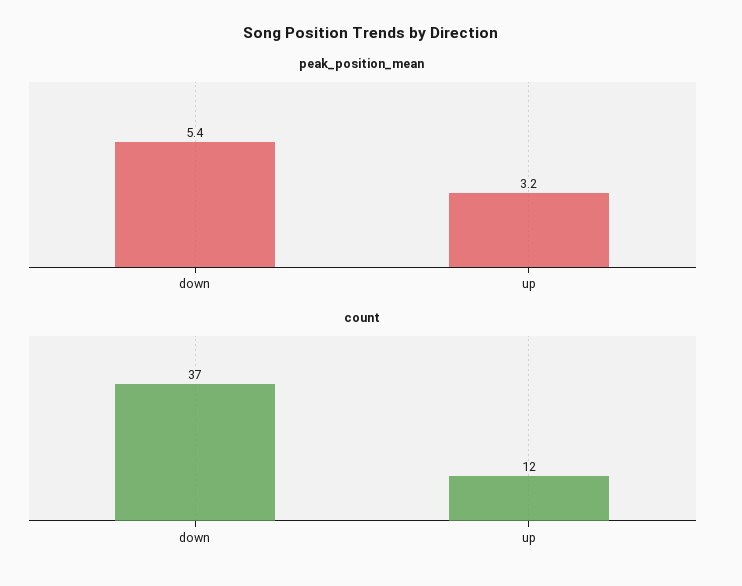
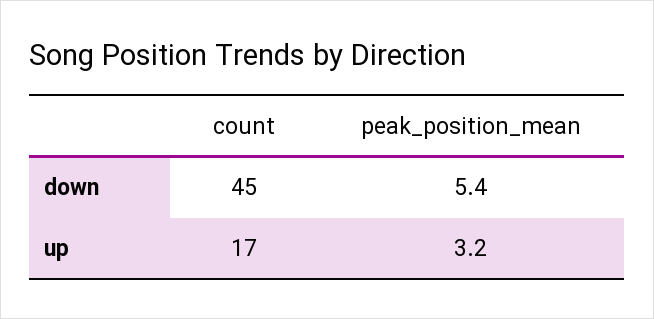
  {
    "peak_position_mean": {
      "down": 5.4,
      "up": 3.2
    },
    "count": {
-     "down": 37,
+     "down": 45,
-     "up": 12
+     "up": 17
    }
  }

